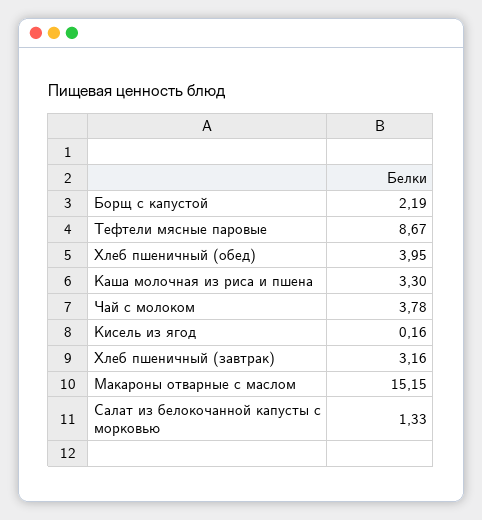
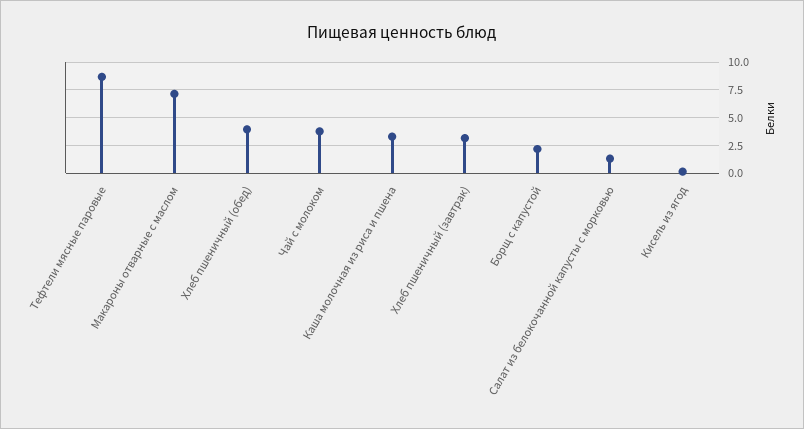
  {
    "Борщ с капустой": 2.19,
    "Тефтели мясные паровые": 8.67,
    "Хлеб пшеничный (обед)": 3.95,
    "Каша молочная из риса и пшена": 3.3,
    "Чай с молоком": 3.78,
    "Кисель из ягод": 0.16,
    "Хлеб пшеничный (завтрак)": 3.16,
-   "Макароны отварные с маслом": 15.15,
+   "Макароны отварные с маслом": 7.5,
    "Салат из белокочанной капусты с морковью": 1.33
  }

